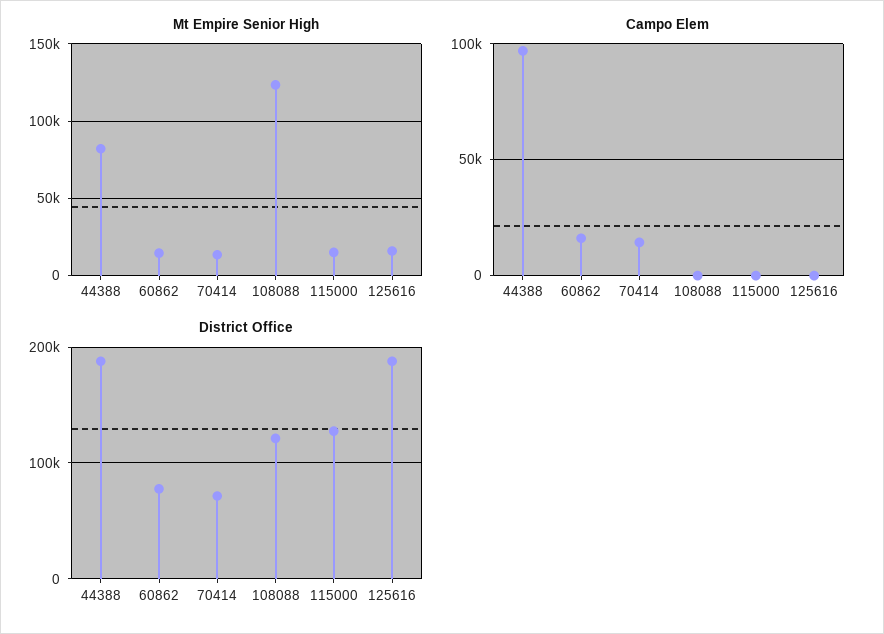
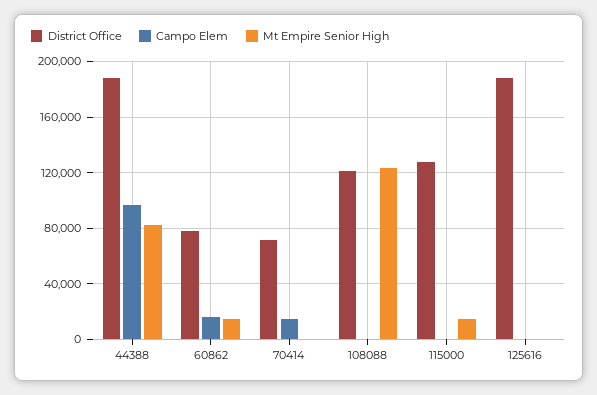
  {
    "Mt Empire Senior High": {
      "44388": 80000,
      "60862": 15000,
-     "70414": 15000,
+     "70414": 0,
      "108088": 125000,
      "115000": 15000,
-     "125616": 15000
+     "125616": 0
    },
    "Campo Elem": {
      "44388": 95000,
      "60862": 15000,
      "70414": 15000,
      "108088": 0,
      "115000": 0,
      "125616": 0
    },
    "District Office": {
      "44388": 190000,
      "60862": 80000,
      "70414": 70000,
      "108088": 120000,
      "115000": 130000,
      "125616": 190000
    }
  }

